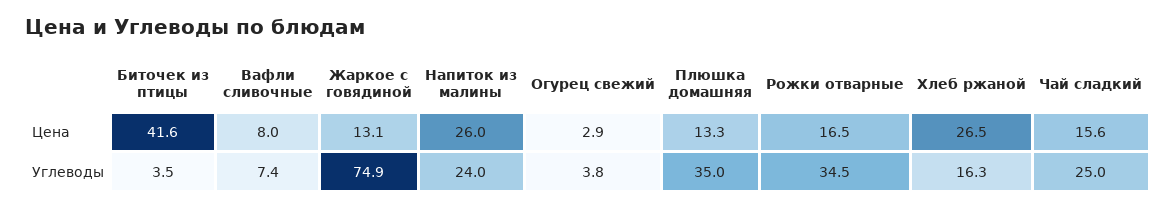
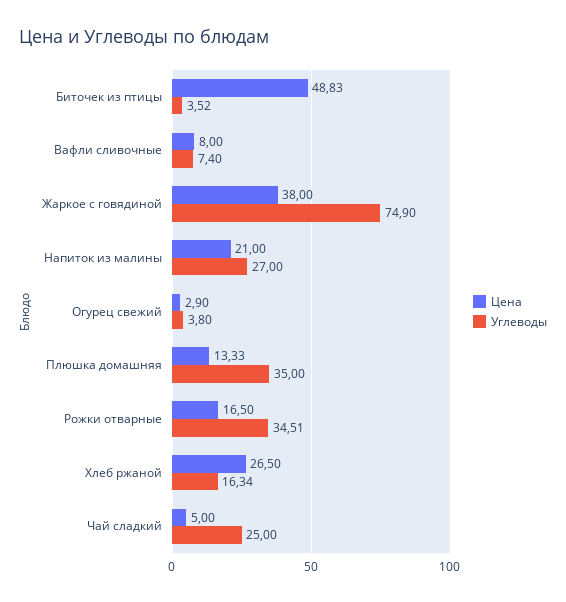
  {
    "Цена": {
-     "Биточек из птицы": 41.6,
+     "Биточек из птицы": 48.83,
      "Вафли сливочные": 8,
-     "Жаркое с говядиной": 13.1,
+     "Жаркое с говядиной": 38,
-     "Напиток из малины": 26,
+     "Напиток из малины": 21,
      "Огурец свежий": 2.9,
      "Плюшка домашняя": 13.33,
      "Рожки отварные": 16.5,
      "Хлеб ржаной": 26.5,
-     "Чай сладкий": 15.6
+     "Чай сладкий": 5
    },
    "Углеводы": {
      "Биточек из птицы": 3.52,
      "Вафли сливочные": 7.4,
      "Жаркое с говядиной": 74.9,
-     "Напиток из малины": 24,
+     "Напиток из малины": 27,
      "Огурец свежий": 3.8,
      "Плюшка домашняя": 35,
      "Рожки отварные": 34.51,
      "Хлеб ржаной": 16.34,
      "Чай сладкий": 25
    }
  }

